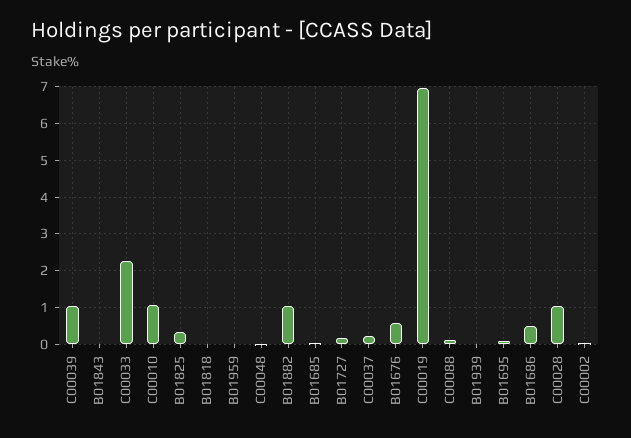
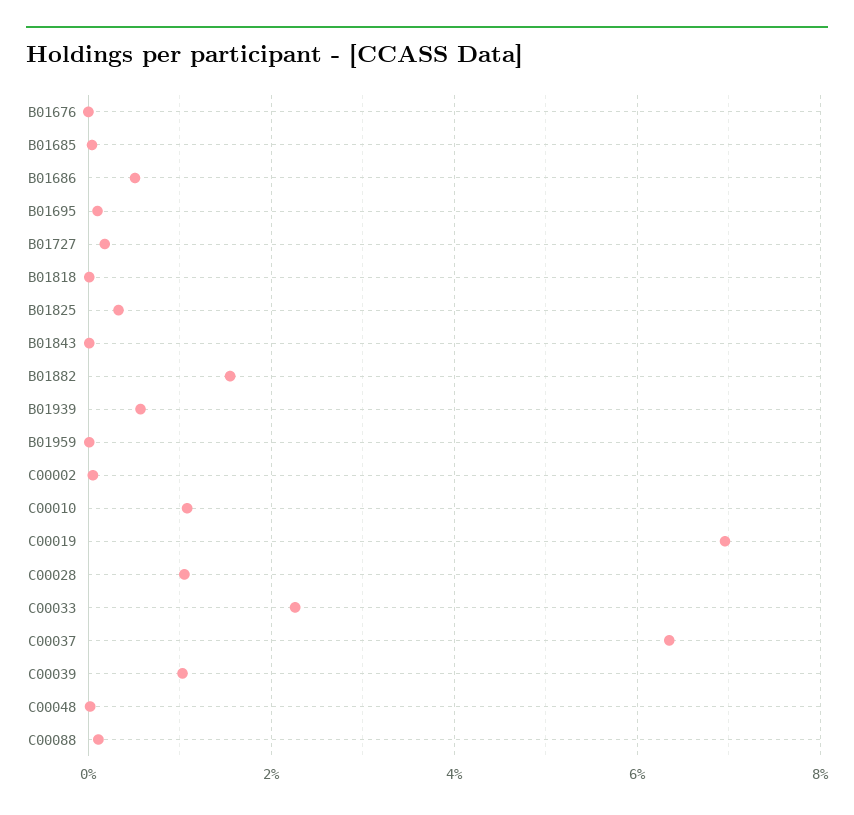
  {
    "C00039": 1,
    "B01843": 0,
    "C00033": 2.2,
    "C00010": 1,
    "B01825": 0.4,
    "B01818": 0,
    "B01959": 0,
    "C00048": 0,
-   "B01882": 1,
+   "B01882": 1.6,
    "B01685": 0,
    "B01727": 0.2,
-   "C00037": 0.2,
+   "C00037": 6.4,
-   "B01676": 0.6,
+   "B01676": 0,
    "C00019": 7,
    "C00088": 0.2,
-   "B01939": 0,
+   "B01939": 0.6,
    "B01695": 0.2,
    "B01686": 0.6,
    "C00028": 1,
    "C00002": 0
  }

